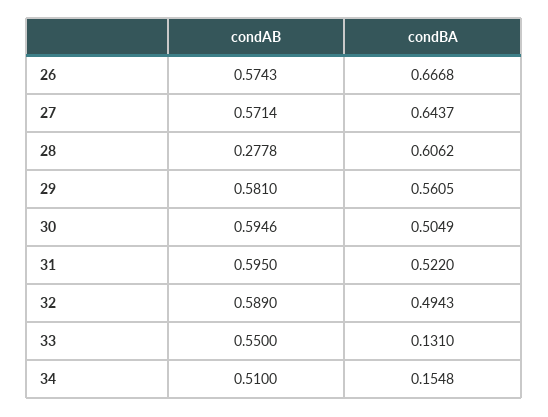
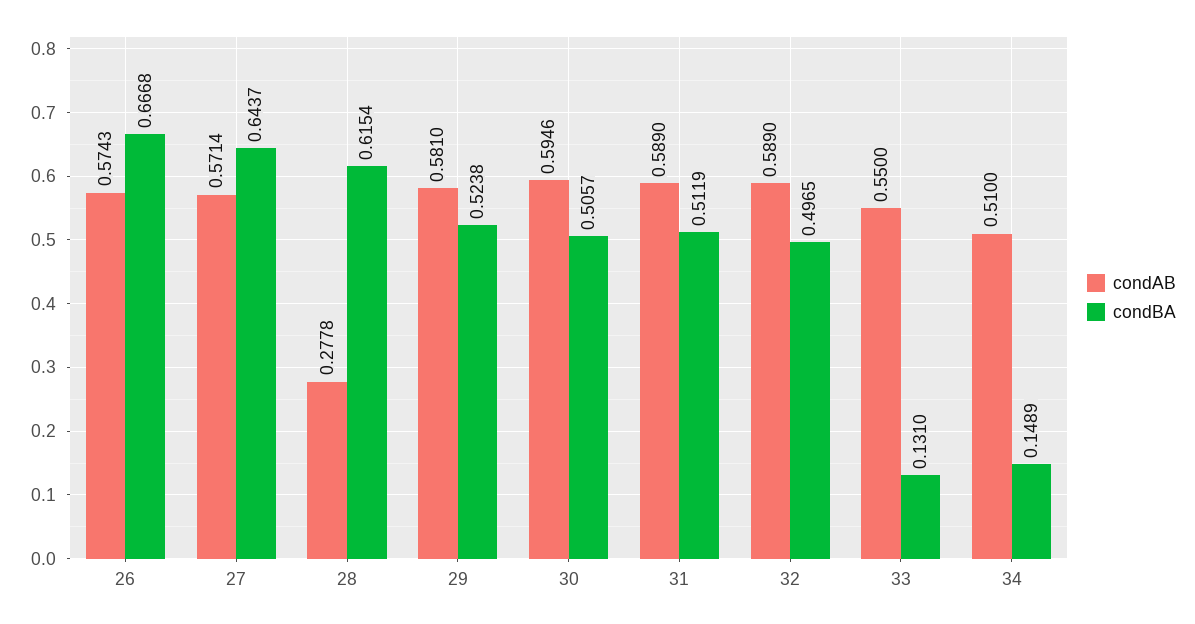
  {
    "condAB": {
      "26": 0.5743,
      "27": 0.5714,
      "28": 0.2778,
      "29": 0.581,
      "30": 0.5946,
-     "31": 0.595,
+     "31": 0.589,
      "32": 0.589,
      "33": 0.55,
      "34": 0.51
    },
    "condBA": {
      "26": 0.6668,
      "27": 0.6437,
-     "28": 0.6062,
+     "28": 0.6154,
-     "29": 0.5605,
+     "29": 0.5238,
-     "30": 0.5049,
+     "30": 0.5057,
-     "31": 0.522,
+     "31": 0.5119,
-     "32": 0.4943,
+     "32": 0.4965,
      "33": 0.131,
-     "34": 0.1548
+     "34": 0.1489
    }
  }

